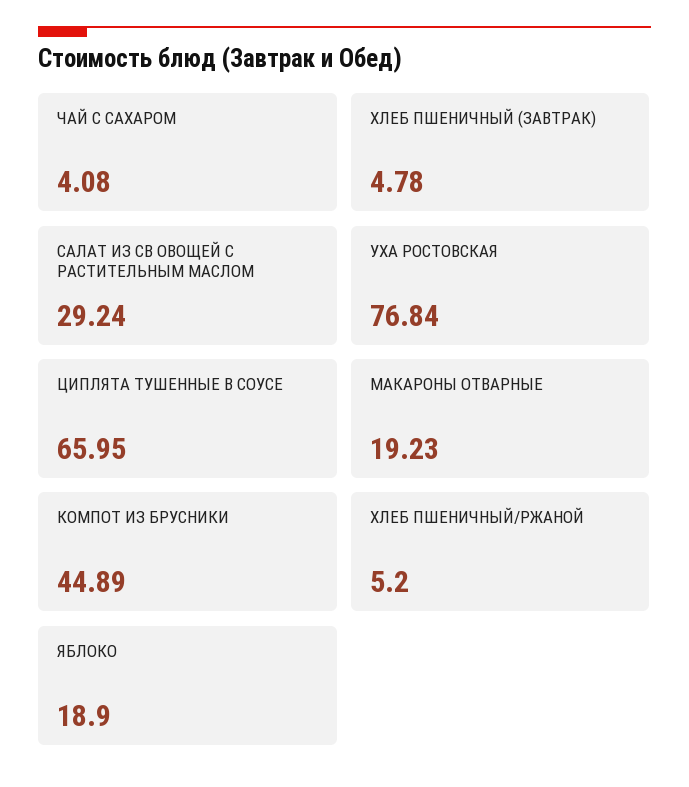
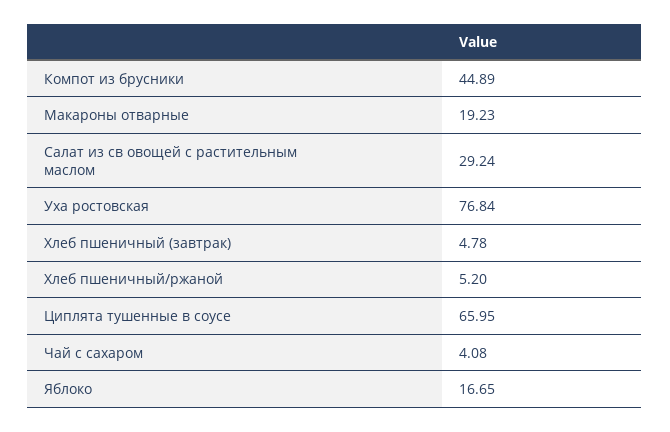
  {
    "ЧАЙ С САХАРОМ": 4.08,
    "ХЛЕБ ПШЕНИЧНЫЙ (ЗАВТРАК)": 4.78,
    "САЛАТ ИЗ СВ ОВОЩЕЙ С РАСТИТЕЛЬНЫМ МАСЛОМ": 29.24,
    "УХА РОСТОВСКАЯ": 76.84,
    "ЦИПЛЯТА ТУШЕННЫЕ В СОУСЕ": 65.95,
    "МАКАРОНЫ ОТВАРНЫЕ": 19.23,
    "КОМПОТ ИЗ БРУСНИКИ": 44.89,
    "ХЛЕБ ПШЕНИЧНЫЙ/РЖАНОЙ": 5.2,
-   "ЯБЛОКО": 18.9
+   "ЯБЛОКО": 16.65
  }

